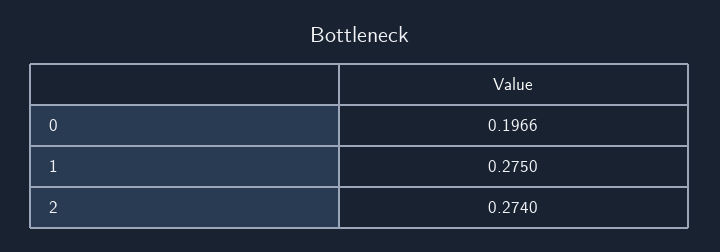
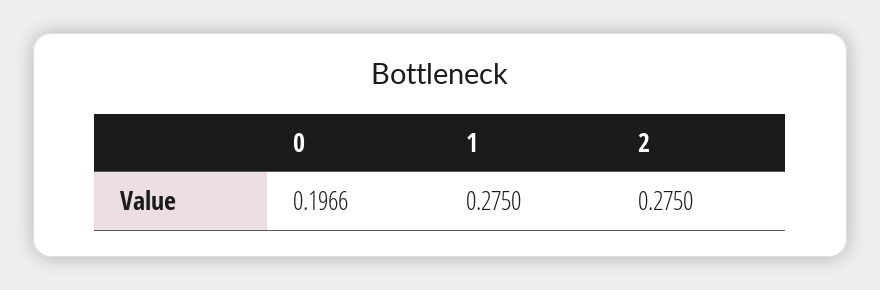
  {
    "0": 0.1966,
    "1": 0.275,
-   "2": 0.274
+   "2": 0.275
  }

